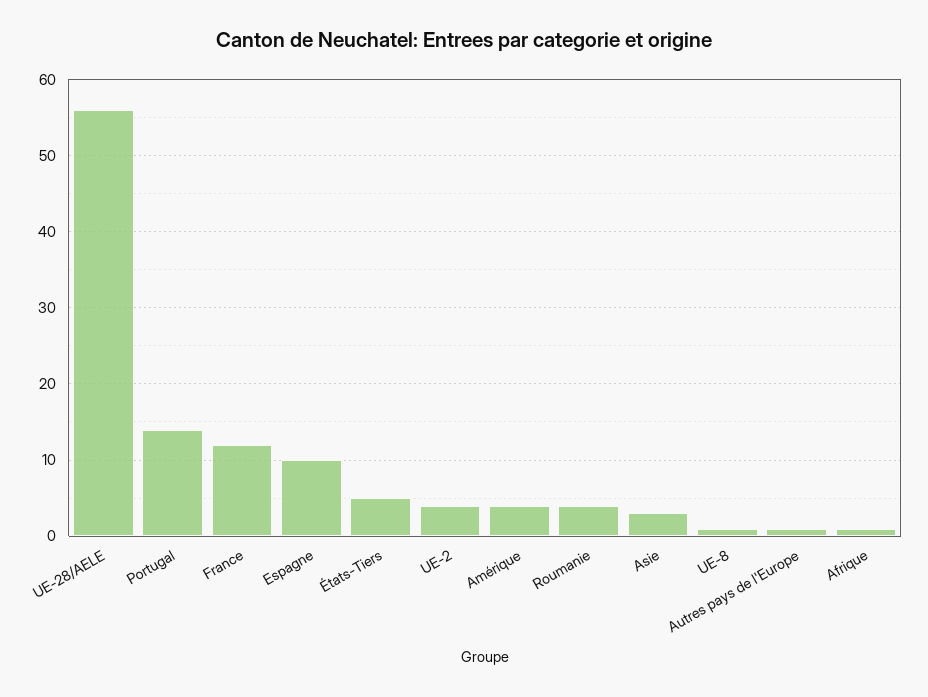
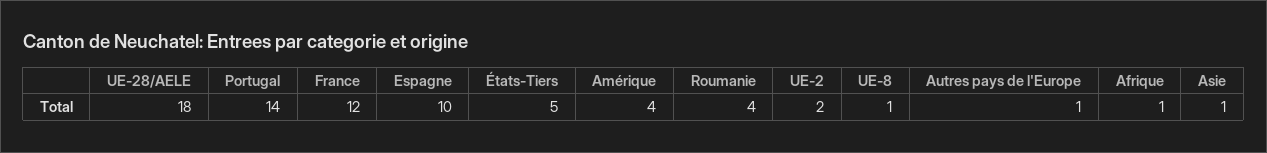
  {
-   "UE-28/AELE": 56,
+   "UE-28/AELE": 18,
    "Portugal": 14,
    "France": 12,
    "Espagne": 10,
    "États-Tiers": 5,
-   "UE-2": 4,
+   "UE-2": 2,
    "Amérique": 4,
    "Roumanie": 4,
-   "Asie": 3,
+   "Asie": 1,
    "UE-8": 1,
    "Autres pays de l'Europe": 1,
    "Afrique": 1
  }

